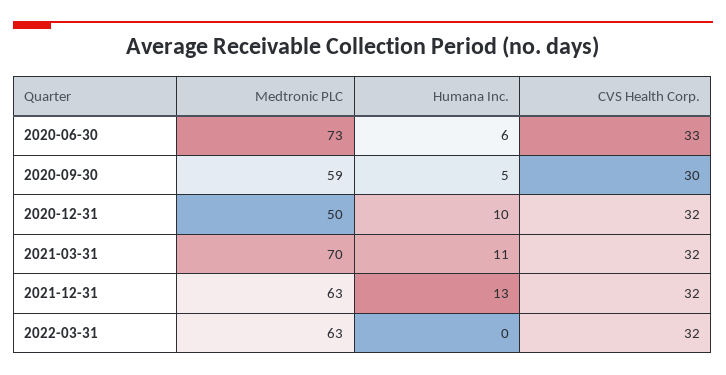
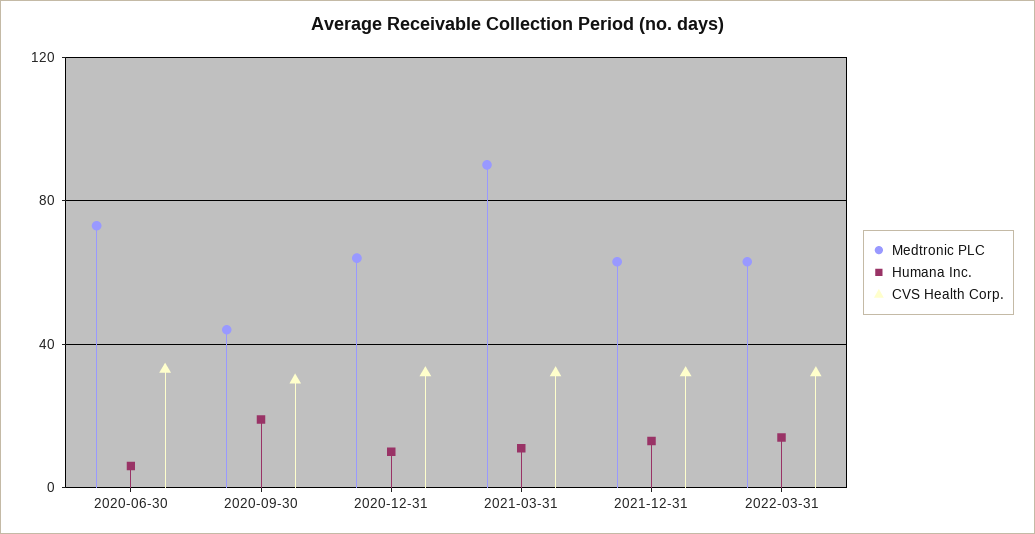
  {
    "Medtronic PLC": {
      "2020-06-30": 73,
-     "2020-09-30": 59,
+     "2020-09-30": 45,
-     "2020-12-31": 50,
+     "2020-12-31": 65,
-     "2021-03-31": 70,
+     "2021-03-31": 90,
      "2021-12-31": 63,
      "2022-03-31": 63
    },
    "Humana Inc.": {
      "2020-06-30": 6,
-     "2020-09-30": 5,
+     "2020-09-30": 20,
      "2020-12-31": 10,
      "2021-03-31": 11,
      "2021-12-31": 13,
-     "2022-03-31": 0
+     "2022-03-31": 15
    },
    "CVS Health Corp.": {
      "2020-06-30": 33,
      "2020-09-30": 30,
      "2020-12-31": 32,
      "2021-03-31": 32,
      "2021-12-31": 32,
      "2022-03-31": 32
    }
  }

